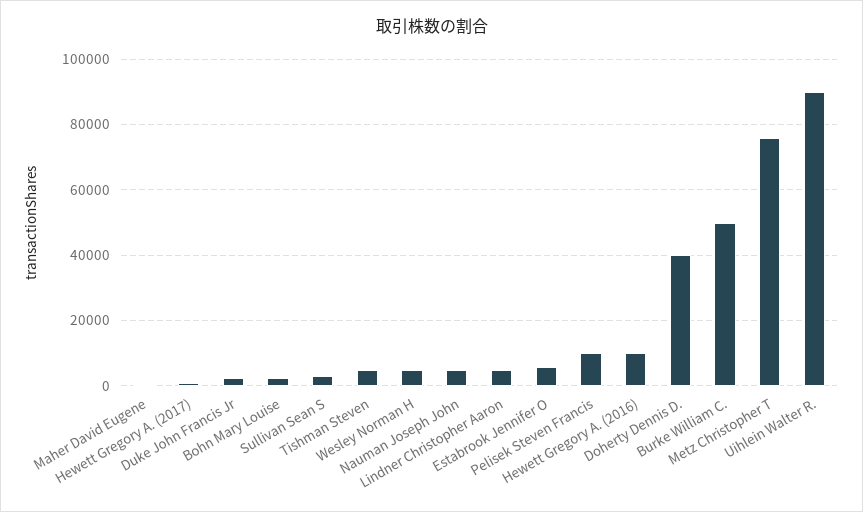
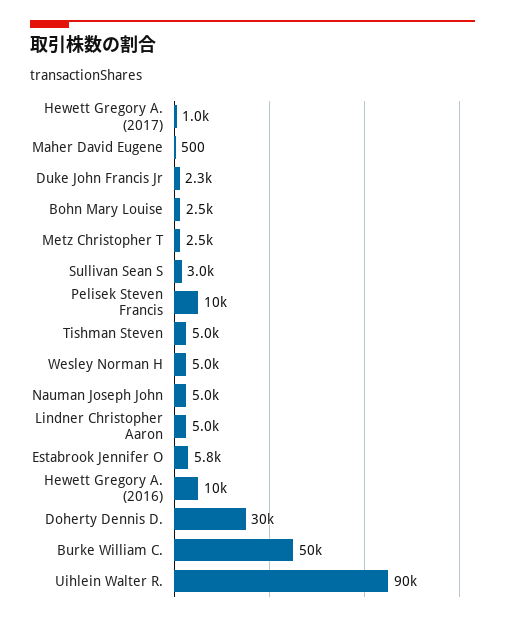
  {
    "Maher David Eugene": 500,
    "Hewett Gregory A. (2017)": 1000,
    "Duke John Francis Jr": 2300,
    "Bohn Mary Louise": 2500,
    "Sullivan Sean S": 3000,
    "Tishman Steven": 5000,
    "Wesley Norman H": 5000,
    "Nauman Joseph John": 5000,
    "Lindner Christopher Aaron": 5000,
    "Estabrook Jennifer O": 5800,
    "Pelisek Steven Francis": 10000,
    "Hewett Gregory A. (2016)": 10000,
-   "Doherty Dennis D.": 40000,
+   "Doherty Dennis D.": 30000,
    "Burke William C.": 50000,
-   "Metz Christopher T": 76000,
+   "Metz Christopher T": 2500,
    "Uihlein Walter R.": 90000
  }

